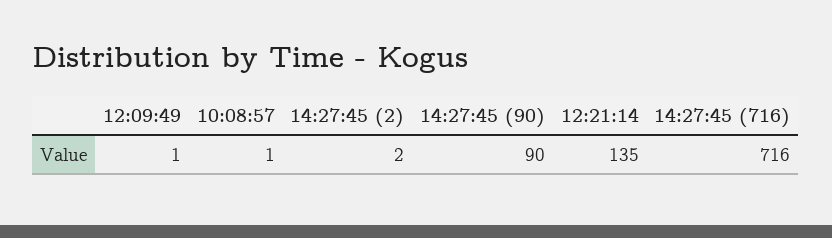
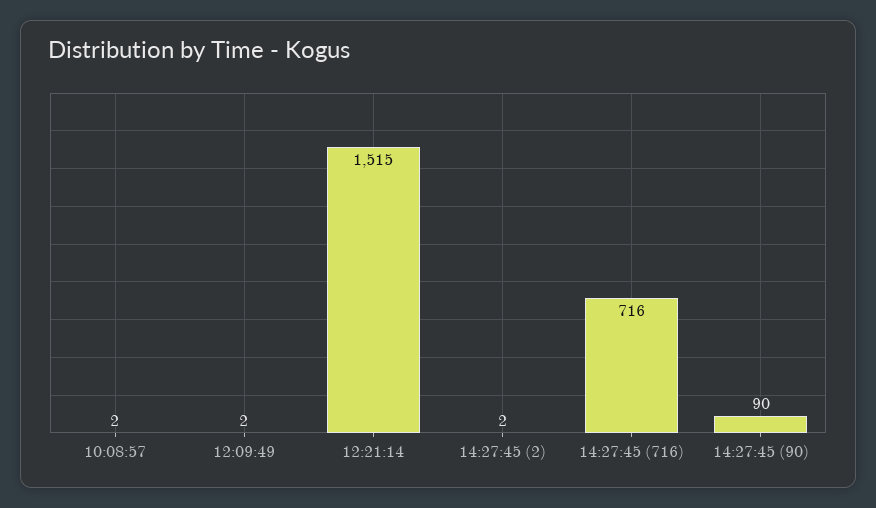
  {
-   "12:09:49": 1,
+   "12:09:49": 2,
-   "10:08:57": 1,
+   "10:08:57": 2,
    "14:27:45 (2)": 2,
    "14:27:45 (90)": 90,
-   "12:21:14": 135,
+   "12:21:14": 1515,
    "14:27:45 (716)": 716
  }

